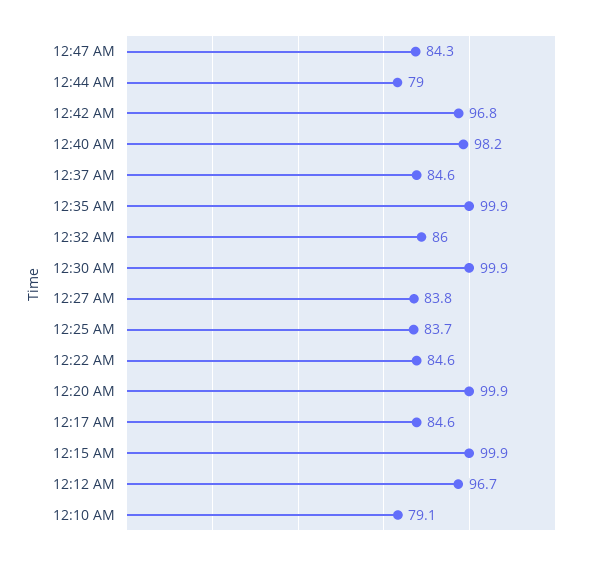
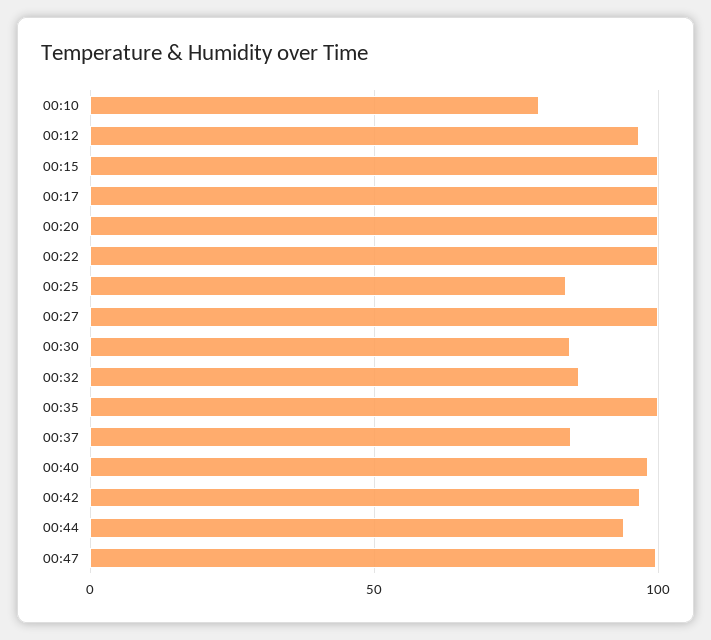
  {
-   "12:47 AM": 84.3,
+   "12:47 AM": 100,
-   "12:44 AM": 79,
+   "12:44 AM": 95,
    "12:42 AM": 96.8,
    "12:40 AM": 98.2,
    "12:37 AM": 84.6,
    "12:35 AM": 99.9,
    "12:32 AM": 86,
-   "12:30 AM": 99.9,
+   "12:30 AM": 85,
-   "12:27 AM": 83.8,
+   "12:27 AM": 100,
    "12:25 AM": 83.7,
-   "12:22 AM": 84.6,
+   "12:22 AM": 100,
    "12:20 AM": 99.9,
-   "12:17 AM": 84.6,
+   "12:17 AM": 100,
    "12:15 AM": 99.9,
    "12:12 AM": 96.7,
    "12:10 AM": 79.1
  }

